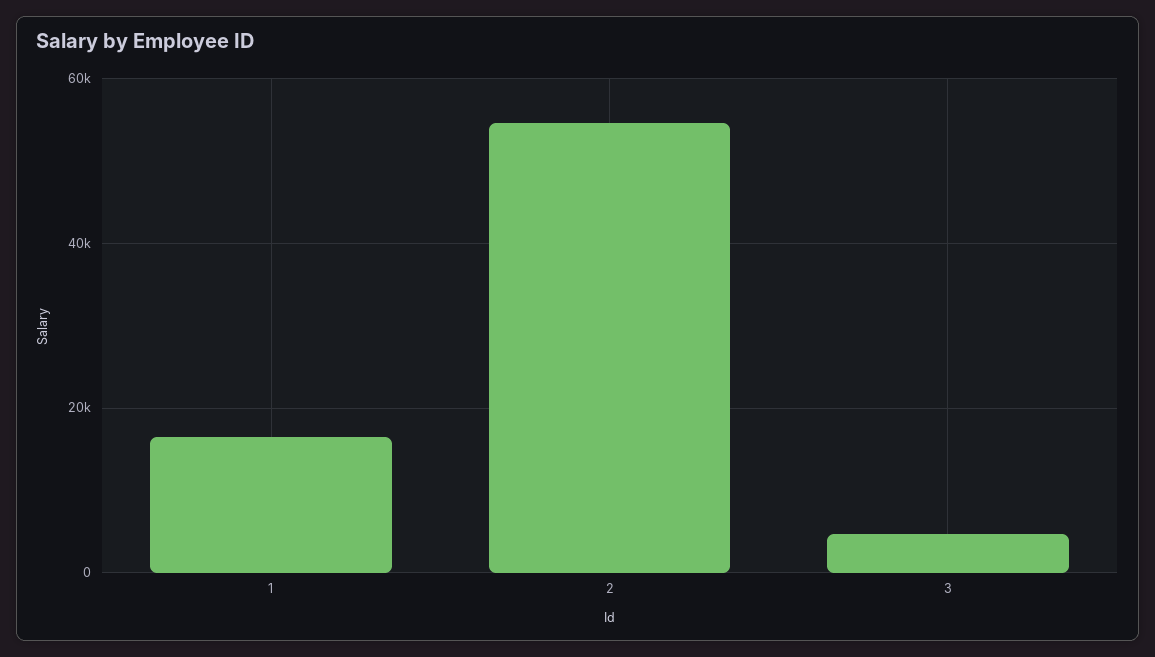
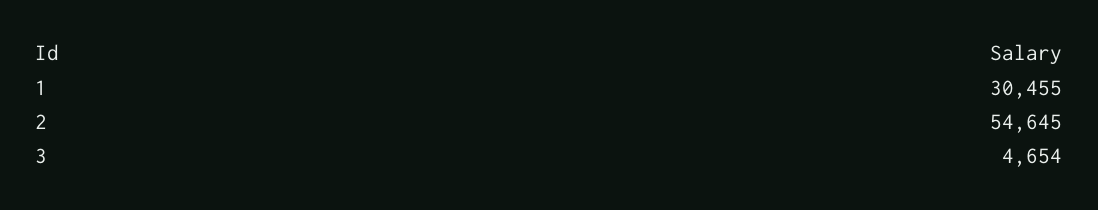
  {
-   "1": 16000,
+   "1": 30455,
    "2": 54645,
    "3": 4654
  }

